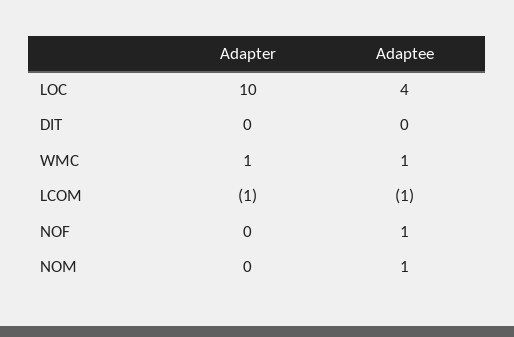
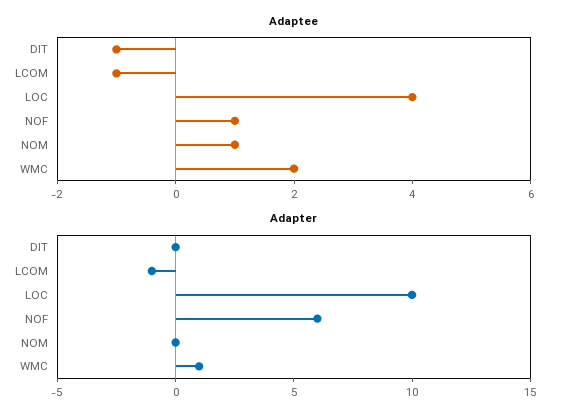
  {
    "Adapter": {
      "LOC": 10,
      "DIT": 0,
      "WMC": 1,
      "LCOM": -1,
-     "NOF": 0,
+     "NOF": 6,
      "NOM": 0
    },
    "Adaptee": {
      "LOC": 4,
-     "DIT": 0,
+     "DIT": -1,
-     "WMC": 1,
+     "WMC": 2,
      "LCOM": -1,
      "NOF": 1,
      "NOM": 1
    }
  }

